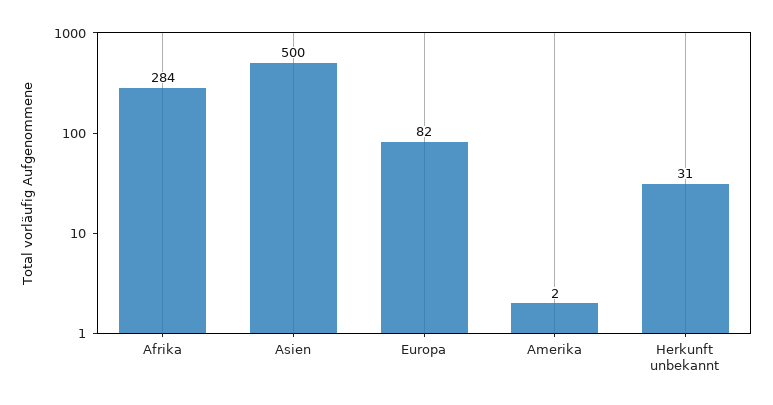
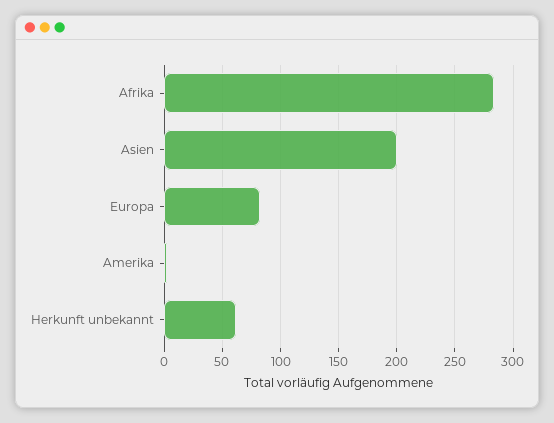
  {
    "Afrika": 284,
-   "Asien": 500,
+   "Asien": 200,
    "Europa": 82,
    "Amerika": 2,
-   "Herkunft unbekannt": 31
+   "Herkunft unbekannt": 60
  }

